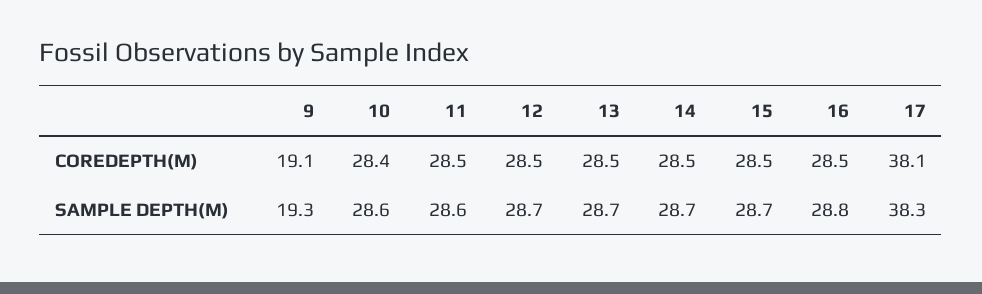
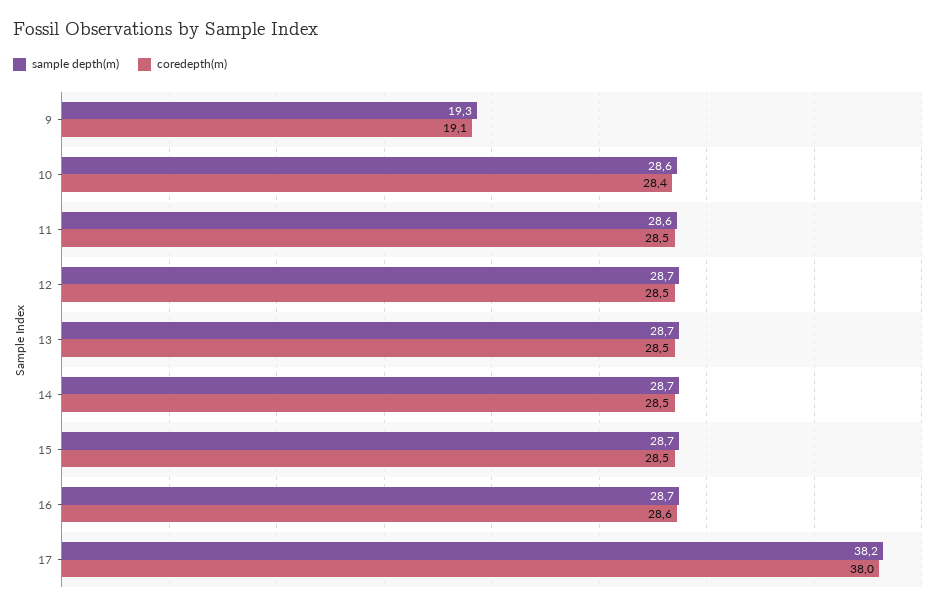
  {
    "COREDEPTH(M)": {
      "9": 19.1,
      "10": 28.4,
      "11": 28.5,
      "12": 28.5,
      "13": 28.5,
      "14": 28.5,
      "15": 28.5,
-     "16": 28.5,
+     "16": 28.6,
-     "17": 38.1
+     "17": 38
    },
    "SAMPLE DEPTH(M)": {
      "9": 19.3,
      "10": 28.6,
      "11": 28.6,
      "12": 28.7,
      "13": 28.7,
      "14": 28.7,
      "15": 28.7,
-     "16": 28.8,
+     "16": 28.7,
-     "17": 38.3
+     "17": 38.2
    }
  }

